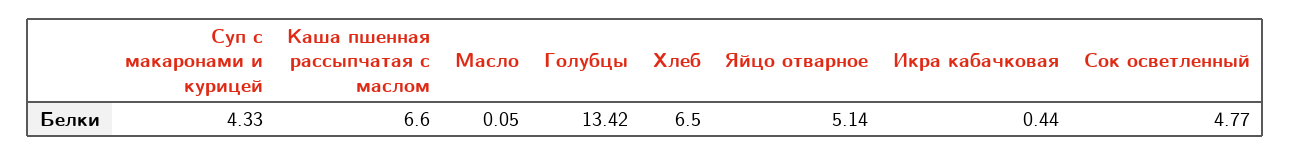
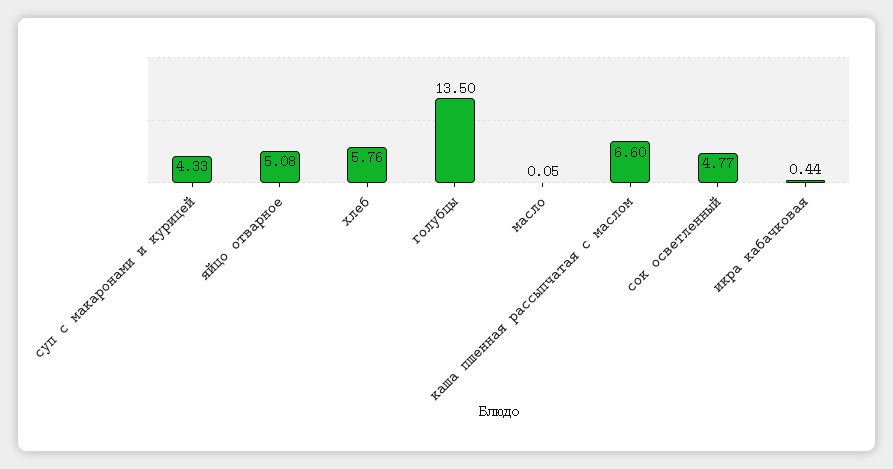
  {
    "Суп с макаронами и курицей": 4.33,
    "Каша пшенная рассыпчатая с маслом": 6.6,
    "Масло": 0.05,
-   "Голубцы": 13.42,
+   "Голубцы": 13.5,
-   "Хлеб": 6.5,
+   "Хлеб": 5.76,
-   "Яйцо отварное": 5.14,
+   "Яйцо отварное": 5.08,
    "Икра кабачковая": 0.44,
    "Сок осветленный": 4.77
  }

